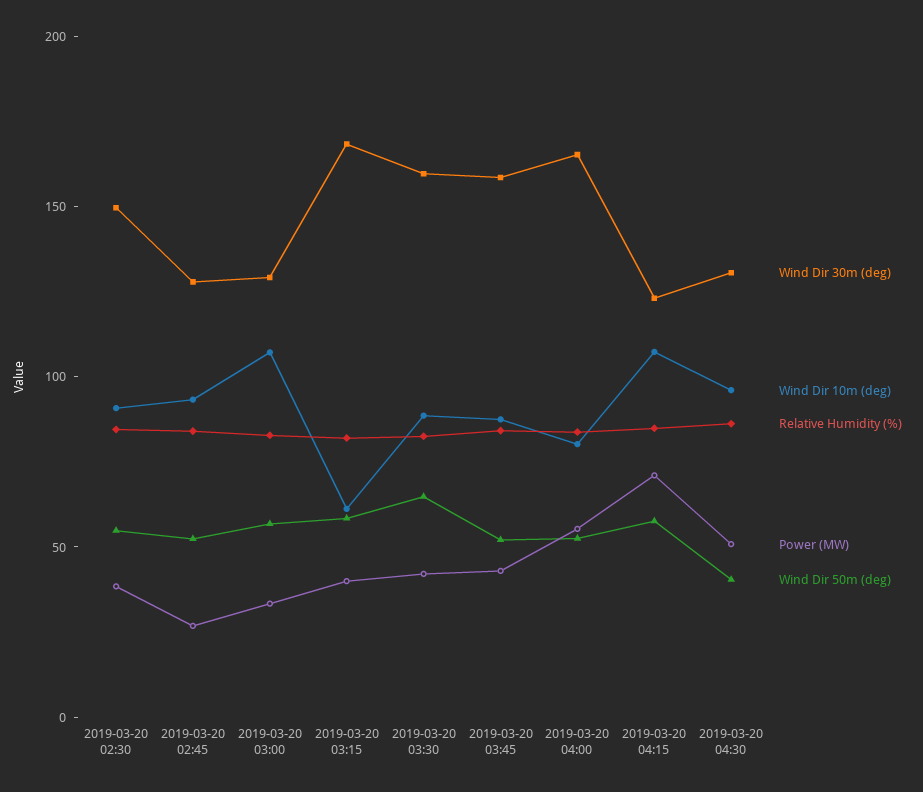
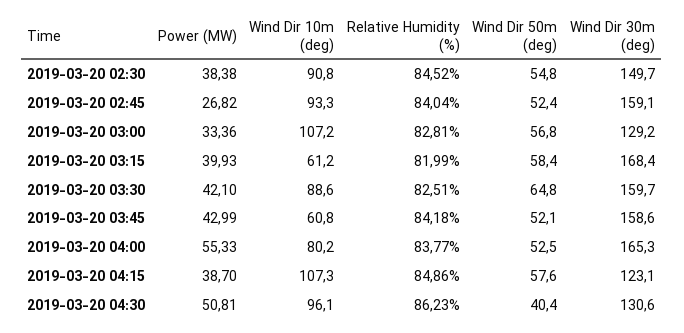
  {
    "Wind Dir 30m (deg)": {
      "2019-03-20 02:30": 149.7,
-     "2019-03-20 02:45": 130,
+     "2019-03-20 02:45": 159.1,
      "2019-03-20 03:00": 129.2,
      "2019-03-20 03:15": 168.4,
      "2019-03-20 03:30": 159.7,
      "2019-03-20 03:45": 158.6,
      "2019-03-20 04:00": 165.3,
      "2019-03-20 04:15": 123.1,
      "2019-03-20 04:30": 130.6
    },
    "Wind Dir 10m (deg)": {
      "2019-03-20 02:30": 90.8,
      "2019-03-20 02:45": 93.3,
      "2019-03-20 03:00": 107.2,
      "2019-03-20 03:15": 61.2,
      "2019-03-20 03:30": 88.6,
-     "2019-03-20 03:45": 90,
+     "2019-03-20 03:45": 60.8,
      "2019-03-20 04:00": 80.2,
      "2019-03-20 04:15": 107.3,
      "2019-03-20 04:30": 96.1
    },
    "Relative Humidity (%)": {
      "2019-03-20 02:30": 84.52,
      "2019-03-20 02:45": 84.04,
      "2019-03-20 03:00": 82.81,
      "2019-03-20 03:15": 81.99,
      "2019-03-20 03:30": 82.51,
      "2019-03-20 03:45": 84.18,
      "2019-03-20 04:00": 83.77,
      "2019-03-20 04:15": 84.86,
      "2019-03-20 04:30": 86.23
    },
    "Power (MW)": {
      "2019-03-20 02:30": 38.38,
      "2019-03-20 02:45": 26.82,
      "2019-03-20 03:00": 33.36,
      "2019-03-20 03:15": 39.93,
      "2019-03-20 03:30": 42.1,
      "2019-03-20 03:45": 42.99,
      "2019-03-20 04:00": 55.33,
-     "2019-03-20 04:15": 70,
+     "2019-03-20 04:15": 38.7,
      "2019-03-20 04:30": 50.81
    },
    "Wind Dir 50m (deg)": {
      "2019-03-20 02:30": 54.8,
      "2019-03-20 02:45": 52.4,
      "2019-03-20 03:00": 56.8,
      "2019-03-20 03:15": 58.4,
      "2019-03-20 03:30": 64.8,
      "2019-03-20 03:45": 52.1,
      "2019-03-20 04:00": 52.5,
      "2019-03-20 04:15": 57.6,
      "2019-03-20 04:30": 40.4
    }
  }

